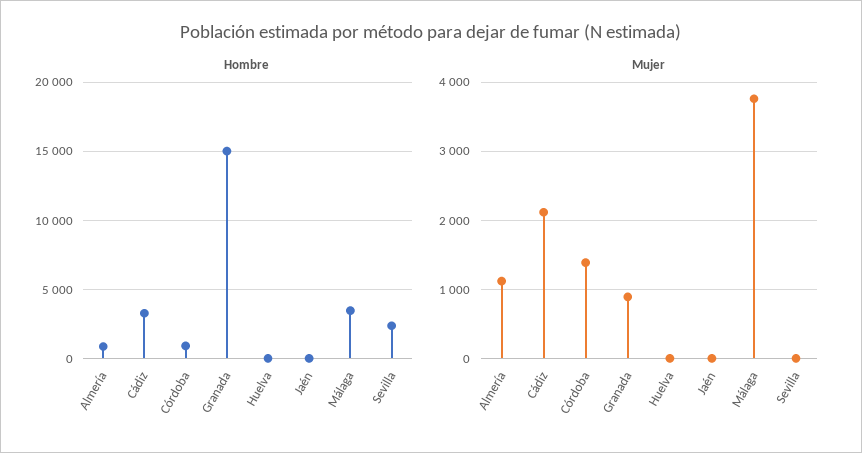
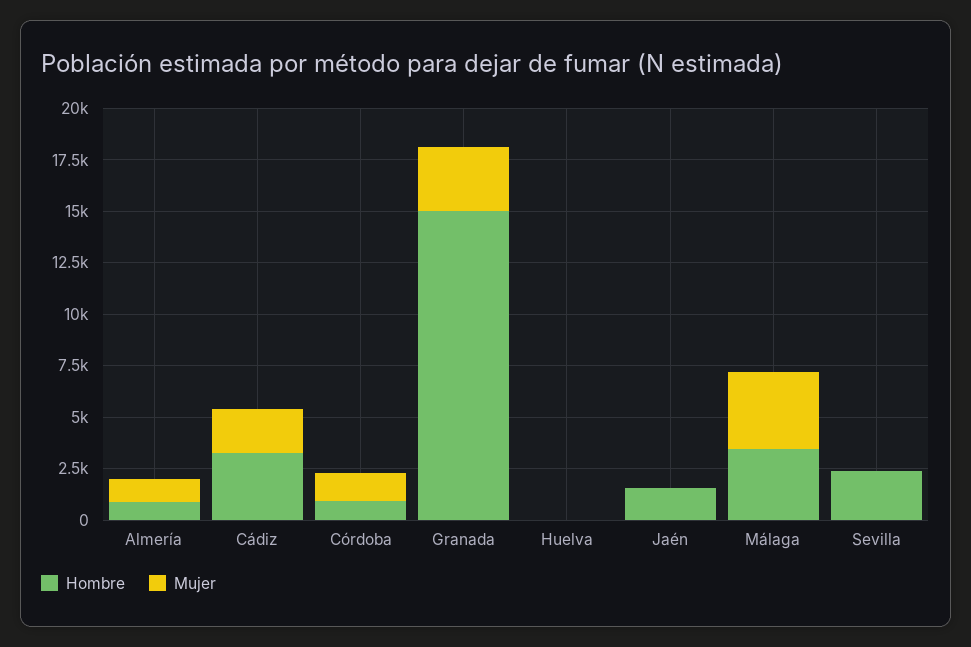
  {
    "Hombre": {
      "Almería": 1000,
      "Cádiz": 3500,
      "Córdoba": 1000,
      "Granada": 15000,
      "Huelva": 0,
-     "Jaén": 0,
+     "Jaén": 1500,
      "Málaga": 3500,
      "Sevilla": 2500
    },
    "Mujer": {
      "Almería": 1100,
      "Cádiz": 2100,
      "Córdoba": 1400,
-     "Granada": 900,
+     "Granada": 3000,
      "Huelva": 0,
      "Jaén": 0,
      "Málaga": 3800,
      "Sevilla": 0
    }
  }

